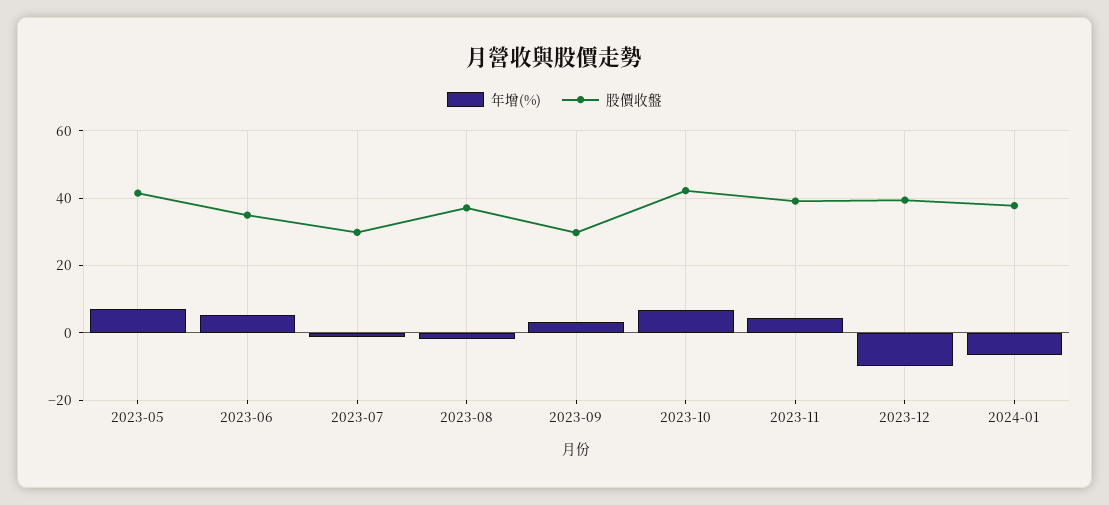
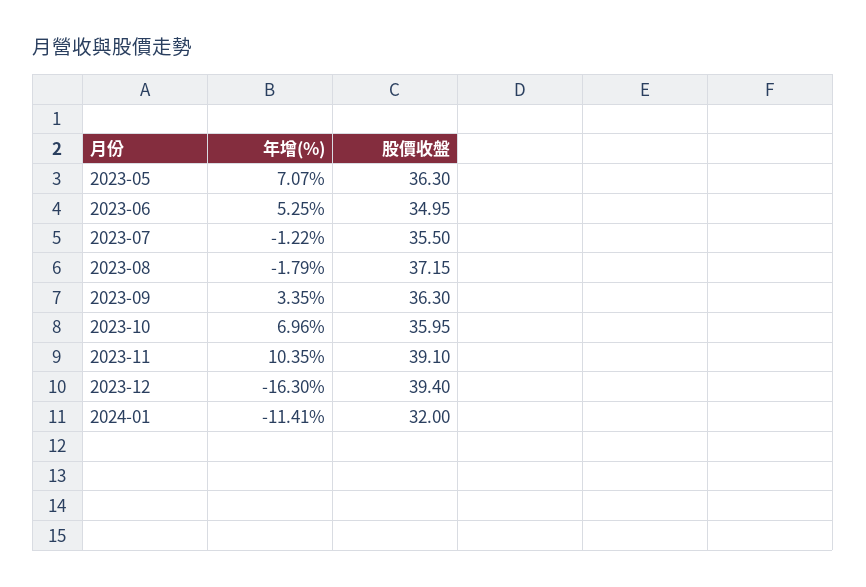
  {
    "年增(%)": {
      "2023-05": 7.07,
      "2023-06": 5.25,
      "2023-07": -1.22,
      "2023-08": -1.79,
      "2023-09": 3.35,
      "2023-10": 6.96,
-     "2023-11": 4,
+     "2023-11": 10.35,
-     "2023-12": -10,
+     "2023-12": -16.3,
-     "2024-01": -6
+     "2024-01": -11.41
    },
    "股價收盤": {
-     "2023-05": 42,
+     "2023-05": 36.3,
      "2023-06": 34.95,
-     "2023-07": 30,
+     "2023-07": 35.5,
      "2023-08": 37.15,
-     "2023-09": 30,
+     "2023-09": 36.3,
-     "2023-10": 42,
+     "2023-10": 35.95,
      "2023-11": 39.1,
      "2023-12": 39.4,
-     "2024-01": 38
+     "2024-01": 32
    }
  }

